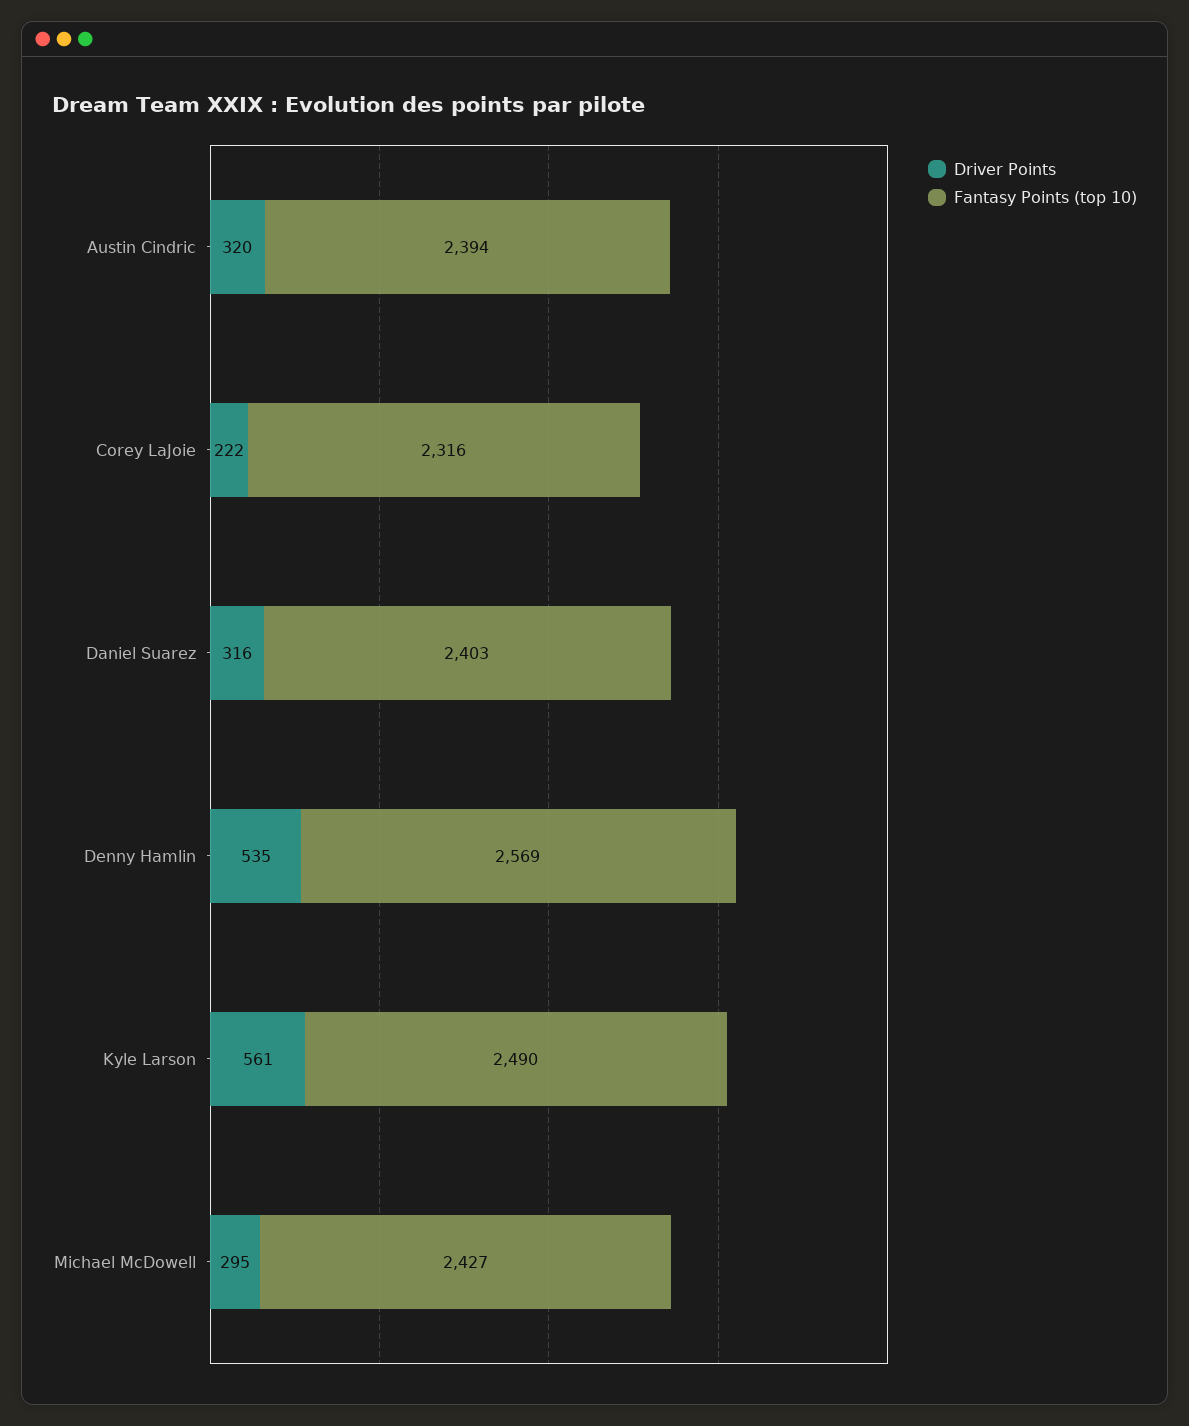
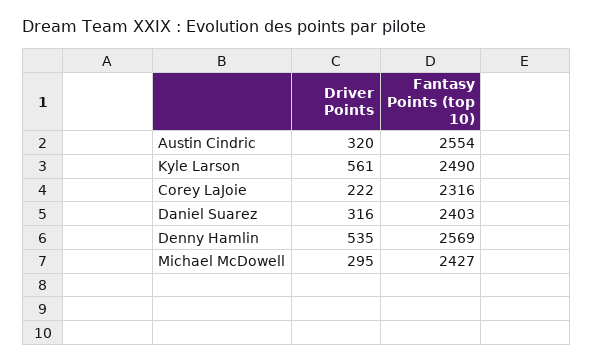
  {
    "Driver Points": {
      "Austin Cindric": 320,
      "Corey LaJoie": 222,
      "Daniel Suarez": 316,
      "Denny Hamlin": 535,
      "Kyle Larson": 561,
      "Michael McDowell": 295
    },
    "Fantasy Points (top 10)": {
-     "Austin Cindric": 2394,
+     "Austin Cindric": 2554,
      "Corey LaJoie": 2316,
      "Daniel Suarez": 2403,
      "Denny Hamlin": 2569,
      "Kyle Larson": 2490,
      "Michael McDowell": 2427
    }
  }

